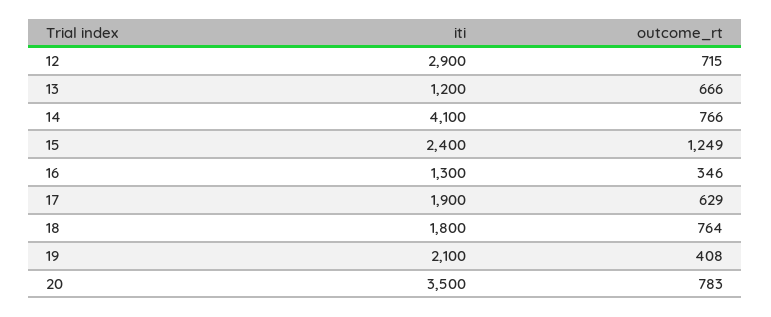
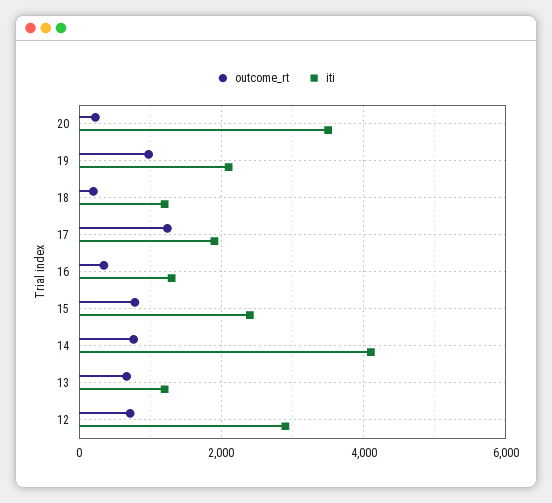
  {
    "iti": {
      "12": 2900,
      "13": 1200,
      "14": 4100,
      "15": 2400,
      "16": 1300,
      "17": 1900,
-     "18": 1800,
+     "18": 1200,
      "19": 2100,
      "20": 3500
    },
    "outcome_rt": {
      "12": 715,
      "13": 666,
      "14": 766,
-     "15": 1249,
+     "15": 800,
      "16": 346,
-     "17": 629,
+     "17": 1200,
-     "18": 764,
+     "18": 200,
-     "19": 408,
+     "19": 1000,
-     "20": 783
+     "20": 200
    }
  }

